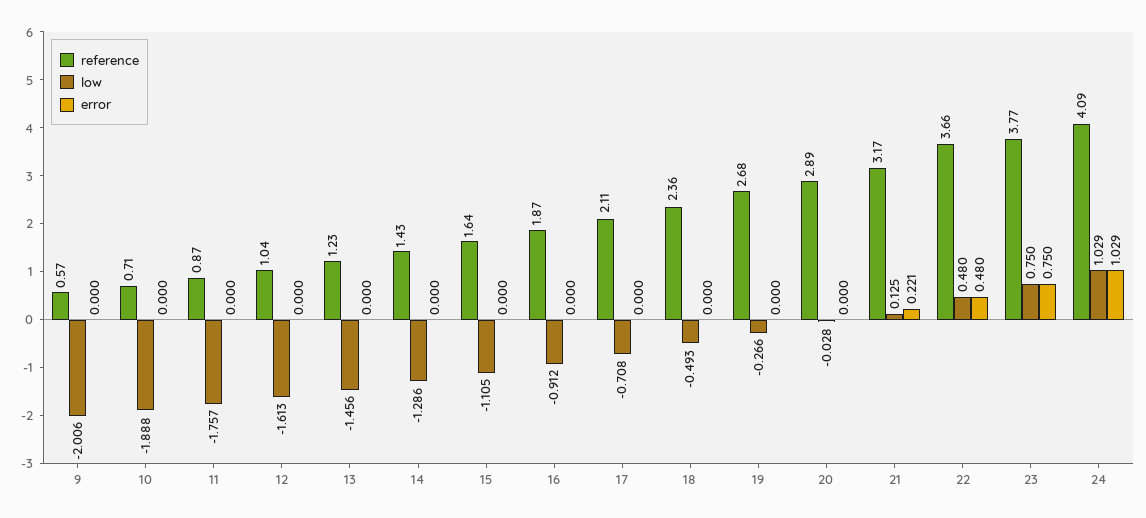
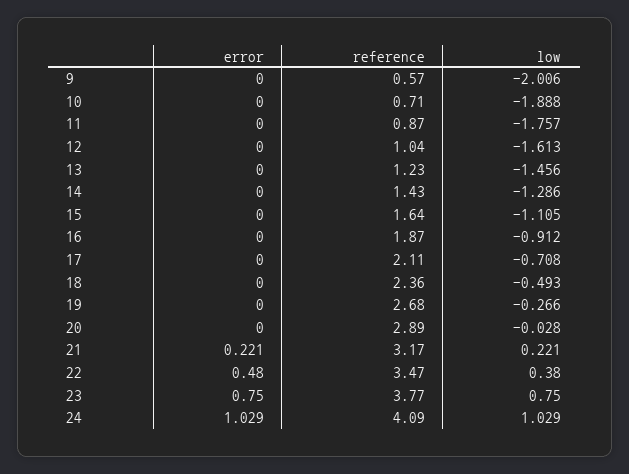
  {
    "reference": {
      "9": 0.57,
      "10": 0.71,
      "11": 0.87,
      "12": 1.04,
      "13": 1.23,
      "14": 1.43,
      "15": 1.64,
      "16": 1.87,
      "17": 2.11,
      "18": 2.36,
      "19": 2.68,
      "20": 2.89,
      "21": 3.17,
-     "22": 3.66,
+     "22": 3.47,
      "23": 3.77,
      "24": 4.09
    },
    "low": {
      "9": -2.006,
      "10": -1.888,
      "11": -1.757,
      "12": -1.613,
      "13": -1.456,
      "14": -1.286,
      "15": -1.105,
      "16": -0.912,
      "17": -0.708,
      "18": -0.493,
      "19": -0.266,
      "20": -0.028,
-     "21": 0.125,
+     "21": 0.221,
-     "22": 0.48,
+     "22": 0.38,
      "23": 0.75,
      "24": 1.029
    },
    "error": {
      "9": 0,
      "10": 0,
      "11": 0,
      "12": 0,
      "13": 0,
      "14": 0,
      "15": 0,
      "16": 0,
      "17": 0,
      "18": 0,
      "19": 0,
      "20": 0,
      "21": 0.221,
      "22": 0.48,
      "23": 0.75,
      "24": 1.029
    }
  }

